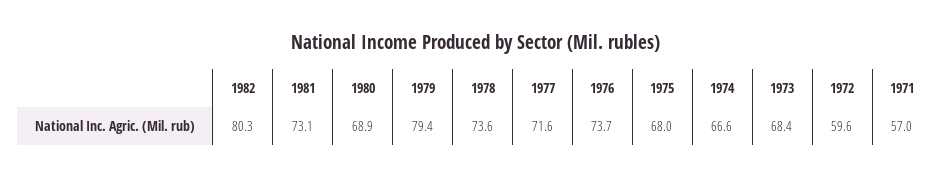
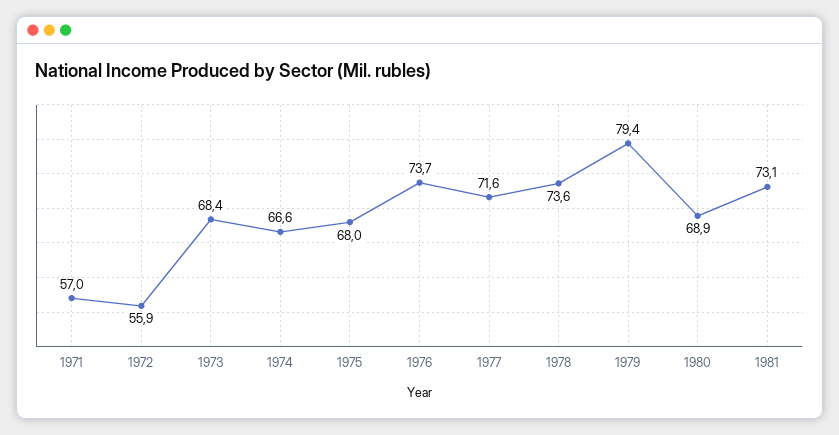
  {
-   "1982": 80.3,
    "1981": 73.1,
    "1980": 68.9,
    "1979": 79.4,
    "1978": 73.6,
    "1977": 71.6,
    "1976": 73.7,
    "1975": 68,
    "1974": 66.6,
    "1973": 68.4,
-   "1972": 59.6,
+   "1972": 55.9,
    "1971": 57
  }

